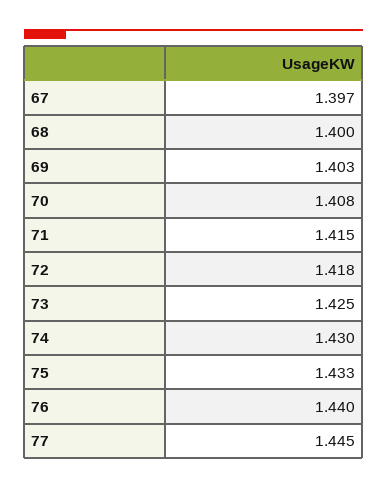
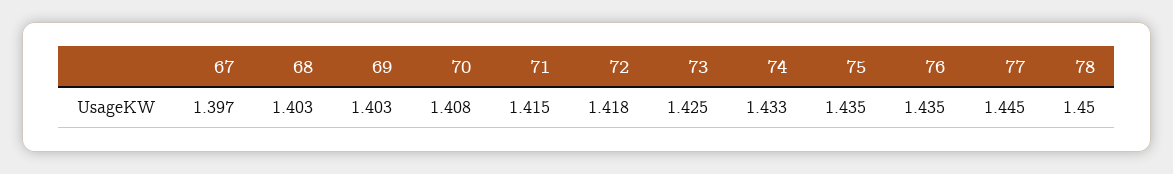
  {
    "67": 1.397,
-   "68": 1.4,
+   "68": 1.403,
    "69": 1.403,
    "70": 1.408,
    "71": 1.415,
    "72": 1.418,
    "73": 1.425,
-   "74": 1.43,
+   "74": 1.433,
-   "75": 1.433,
+   "75": 1.435,
-   "76": 1.44,
+   "76": 1.435,
-   "77": 1.445
+   "77": 1.445,
+   "78": 1.45
  }

